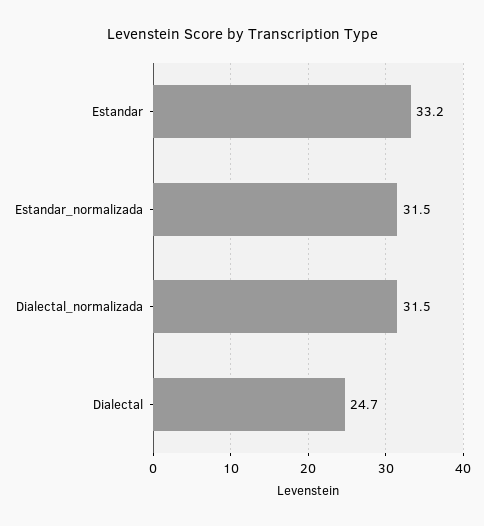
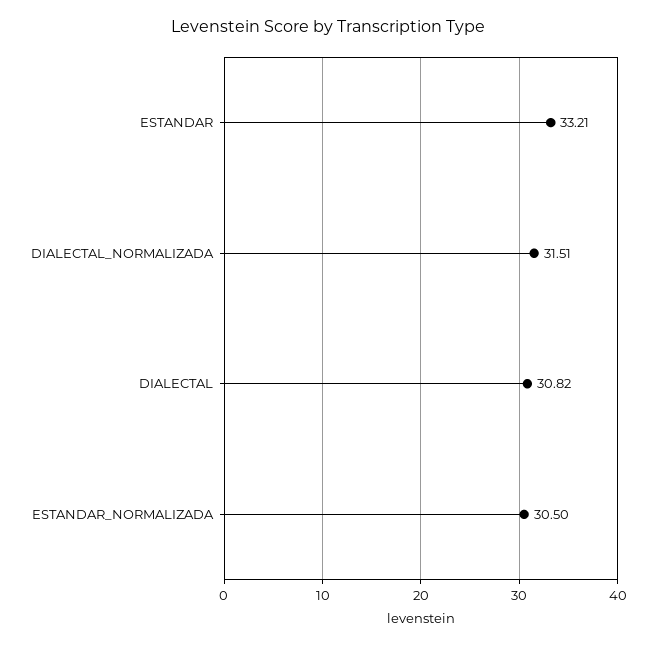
  {
    "Estandar": 33.21,
-   "Estandar_normalizada": 31.5,
+   "Estandar_normalizada": 30.5,
    "Dialectal_normalizada": 31.51,
-   "Dialectal": 24.7
+   "Dialectal": 30.82
  }

